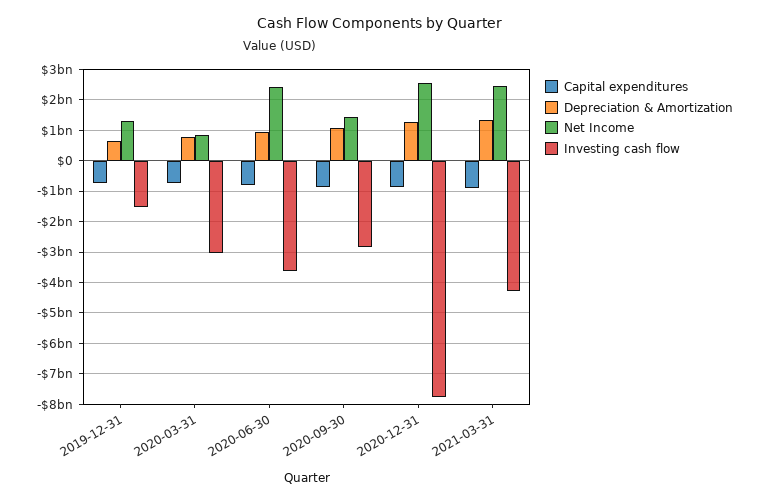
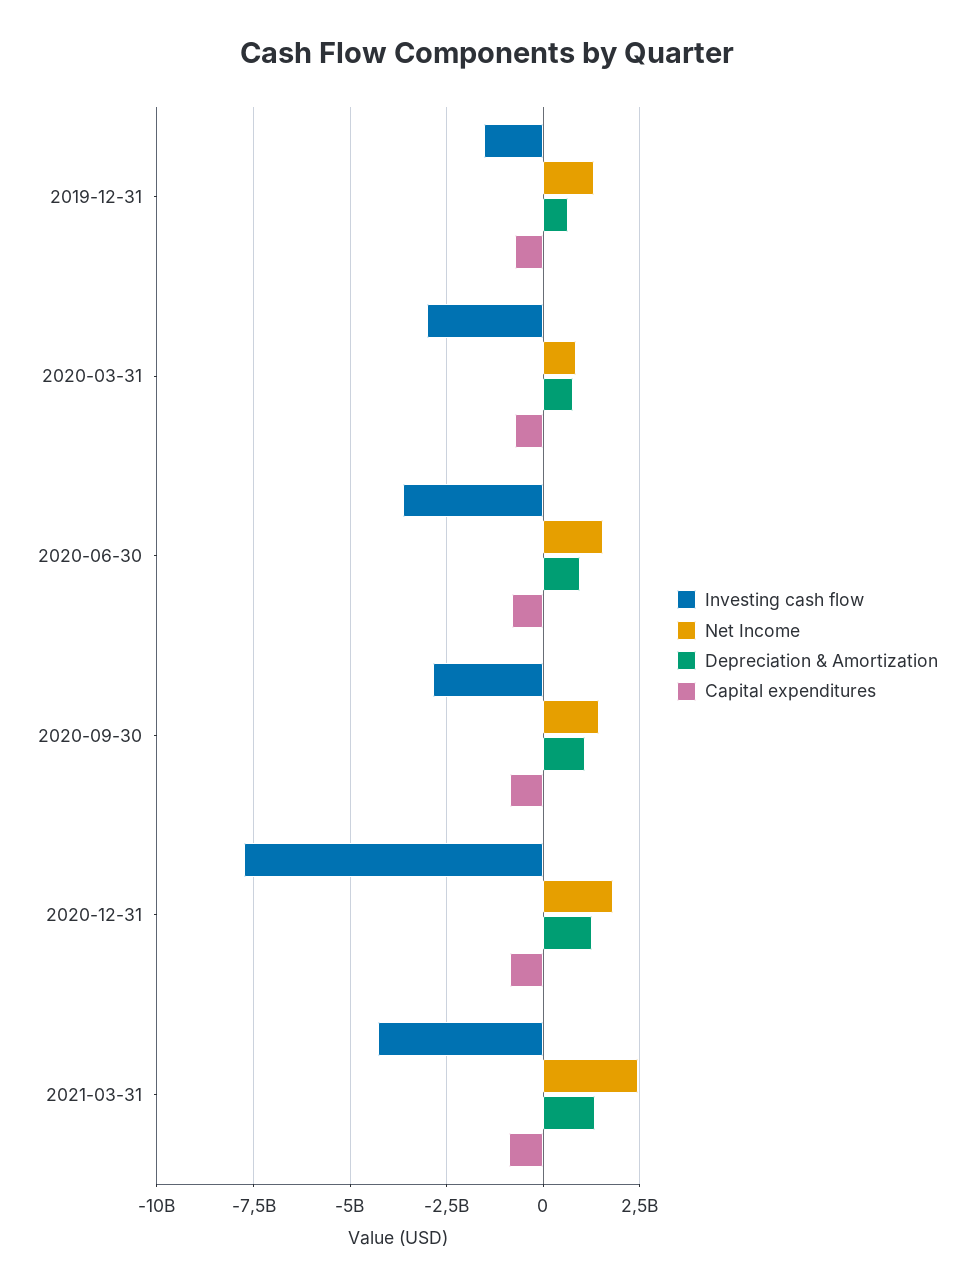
  {
    "Capital expenditures": {
      "2019-12-31": -800000000,
      "2020-03-31": -800000000,
      "2020-06-30": -800000000,
      "2020-09-30": -800000000,
      "2020-12-31": -800000000,
      "2021-03-31": -800000000
    },
    "Depreciation & Amortization": {
      "2019-12-31": 600000000,
      "2020-03-31": 800000000,
      "2020-06-30": 1000000000,
      "2020-09-30": 1000000000,
      "2020-12-31": 1200000000,
      "2021-03-31": 1400000000
    },
    "Net Income": {
      "2019-12-31": 1400000000,
      "2020-03-31": 800000000,
-     "2020-06-30": 2400000000,
+     "2020-06-30": 1500000000,
      "2020-09-30": 1400000000,
-     "2020-12-31": 2600000000,
+     "2020-12-31": 1750000000,
      "2021-03-31": 2400000000
    },
    "Investing cash flow": {
      "2019-12-31": -1600000000,
      "2020-03-31": -3000000000,
      "2020-06-30": -3600000000,
      "2020-09-30": -2800000000,
      "2020-12-31": -7800000000,
      "2021-03-31": -4200000000
    }
  }

